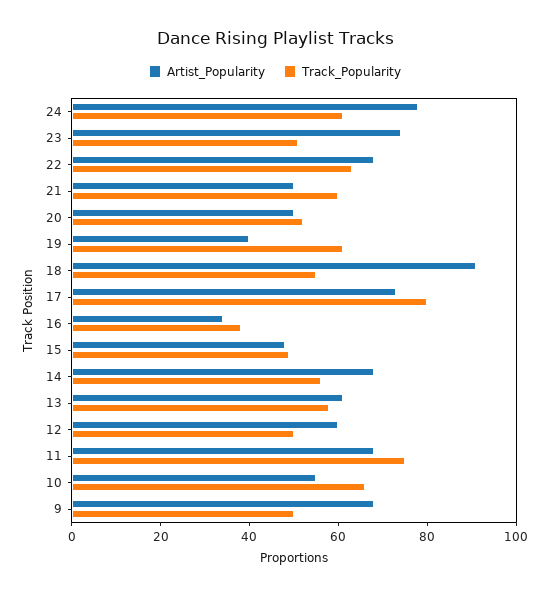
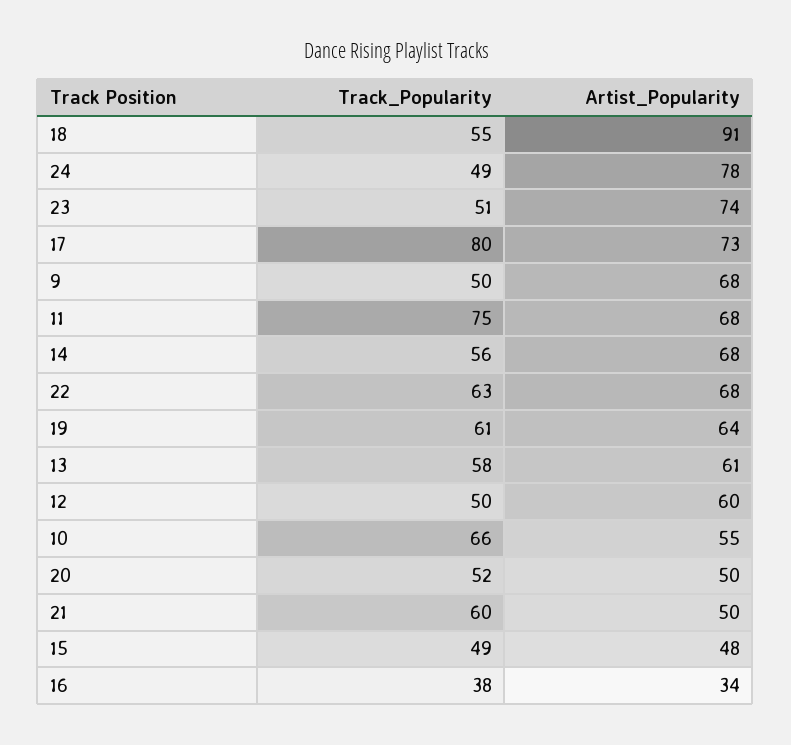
  {
    "Artist_Popularity": {
      "24": 78,
      "23": 74,
      "22": 68,
      "21": 50,
      "20": 50,
-     "19": 40,
+     "19": 64,
      "18": 91,
      "17": 73,
      "16": 34,
      "15": 48,
      "14": 68,
      "13": 61,
      "12": 60,
      "11": 68,
      "10": 55,
      "9": 68
    },
    "Track_Popularity": {
-     "24": 60,
+     "24": 49,
      "23": 51,
      "22": 63,
      "21": 60,
      "20": 52,
      "19": 61,
      "18": 55,
      "17": 80,
      "16": 38,
      "15": 49,
      "14": 56,
      "13": 58,
      "12": 50,
      "11": 75,
      "10": 66,
      "9": 50
    }
  }

